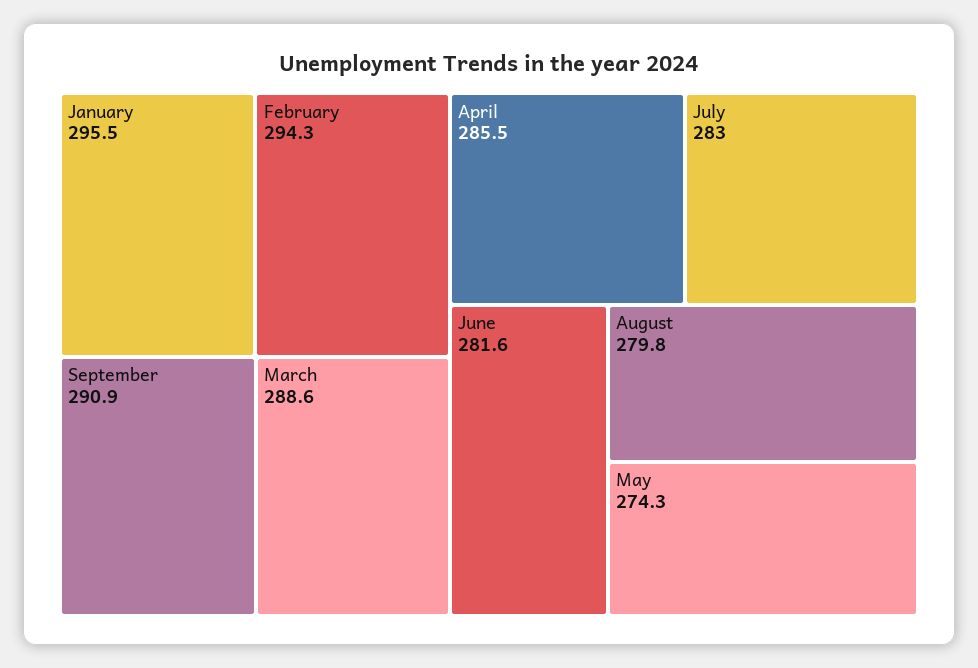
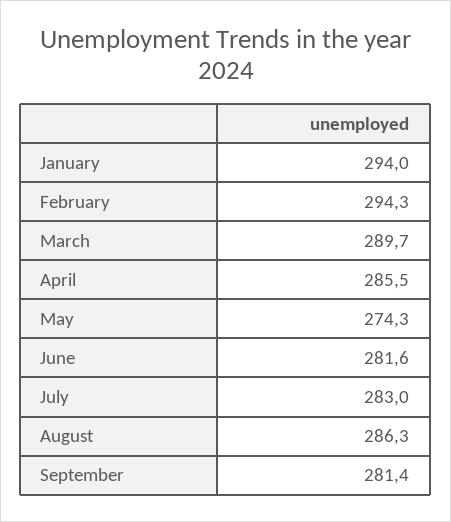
  {
-   "January": 295.5,
+   "January": 294,
    "February": 294.3,
-   "September": 290.9,
+   "September": 281.4,
-   "March": 288.6,
+   "March": 289.7,
    "April": 285.5,
    "July": 283,
    "June": 281.6,
-   "August": 279.8,
+   "August": 286.3,
    "May": 274.3
  }

